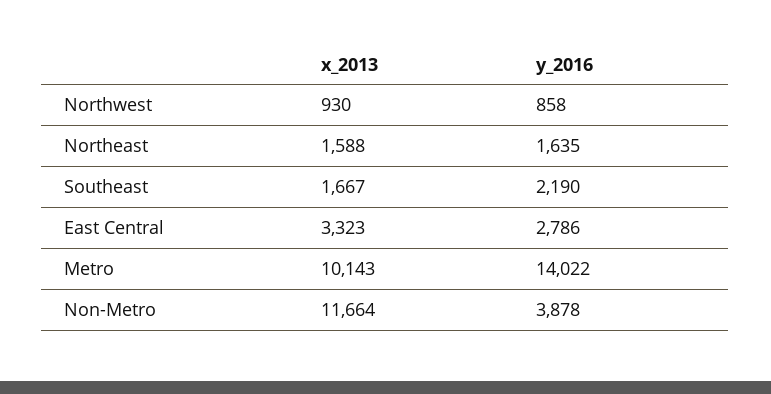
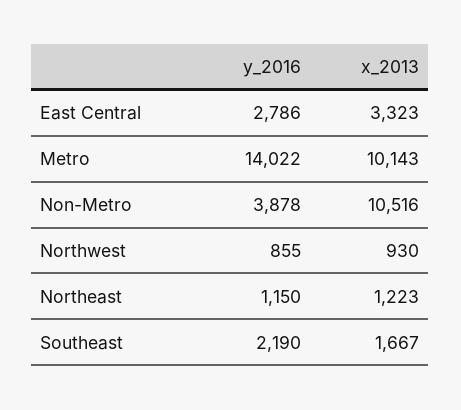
  {
    "x_2013": {
      "Northwest": 930,
-     "Northeast": 1588,
+     "Northeast": 1223,
      "Southeast": 1667,
      "East Central": 3323,
      "Metro": 10143,
-     "Non-Metro": 11664
+     "Non-Metro": 10516
    },
    "y_2016": {
-     "Northwest": 858,
+     "Northwest": 855,
-     "Northeast": 1635,
+     "Northeast": 1150,
      "Southeast": 2190,
      "East Central": 2786,
      "Metro": 14022,
      "Non-Metro": 3878
    }
  }

